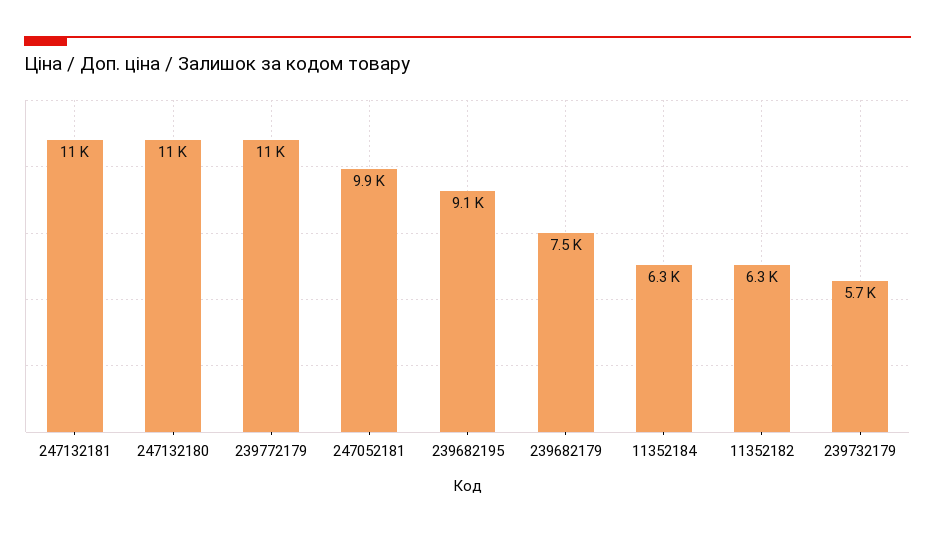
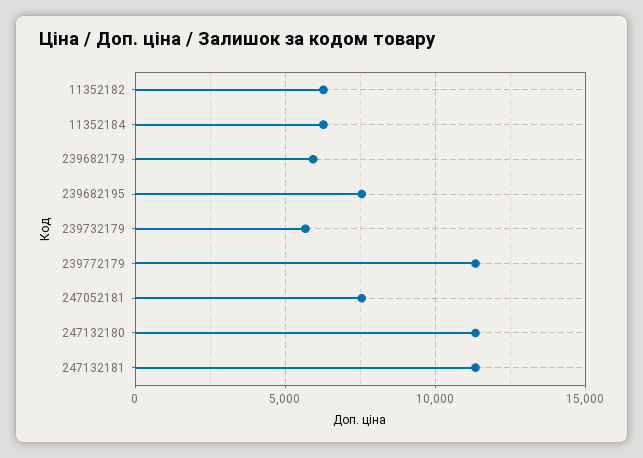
  {
    "247132181": 11000,
    "247132180": 11000,
    "239772179": 11000,
-   "247052181": 9900,
+   "247052181": 7500,
-   "239682195": 9100,
+   "239682195": 7500,
-   "239682179": 7500,
+   "239682179": 6000,
    "11352184": 6300,
    "11352182": 6300,
    "239732179": 5700
  }

